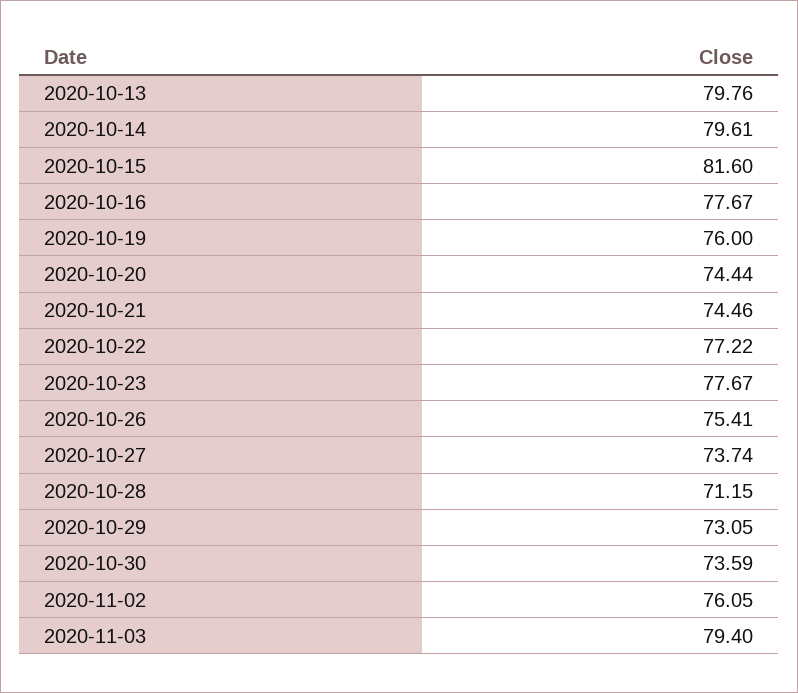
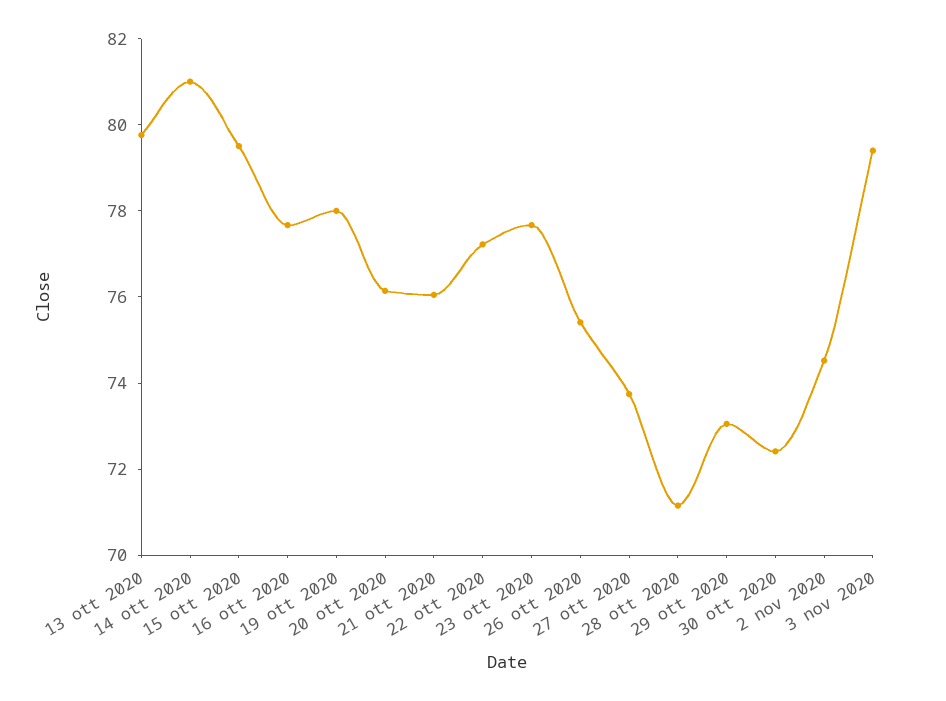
  {
    "2020-10-13": 79.76,
-   "2020-10-14": 79.61,
+   "2020-10-14": 81,
-   "2020-10-15": 81.6,
+   "2020-10-15": 79.5,
    "2020-10-16": 77.67,
-   "2020-10-19": 76,
+   "2020-10-19": 78,
-   "2020-10-20": 74.44,
+   "2020-10-20": 76,
-   "2020-10-21": 74.46,
+   "2020-10-21": 76,
    "2020-10-22": 77.22,
    "2020-10-23": 77.67,
    "2020-10-26": 75.41,
    "2020-10-27": 73.74,
    "2020-10-28": 71.15,
    "2020-10-29": 73.05,
-   "2020-10-30": 73.59,
+   "2020-10-30": 72.5,
-   "2020-11-02": 76.05,
+   "2020-11-02": 74.5,
    "2020-11-03": 79.4
  }

